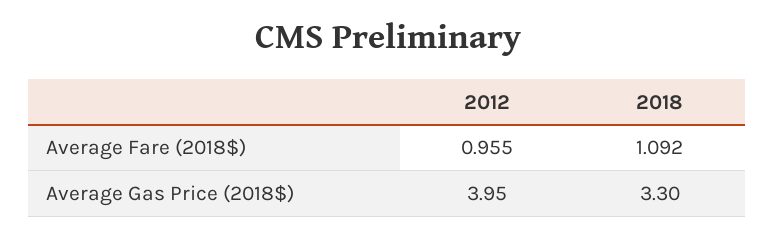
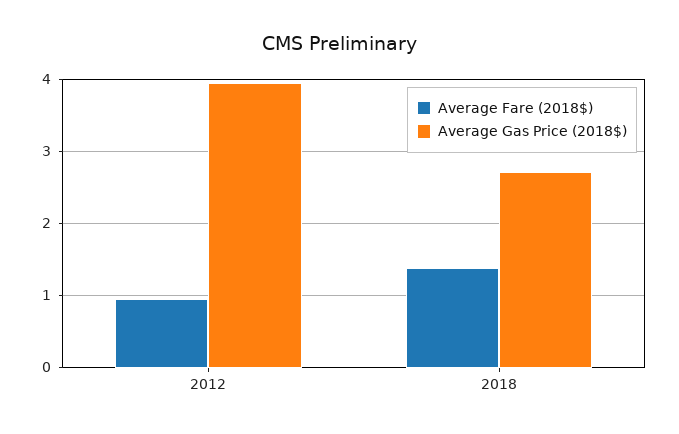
  {
    "Average Fare (2018$)": {
      "2012": 0.955,
-     "2018": 1.092
+     "2018": 1.4
    },
    "Average Gas Price (2018$)": {
      "2012": 3.95,
-     "2018": 3.3
+     "2018": 2.7
    }
  }

